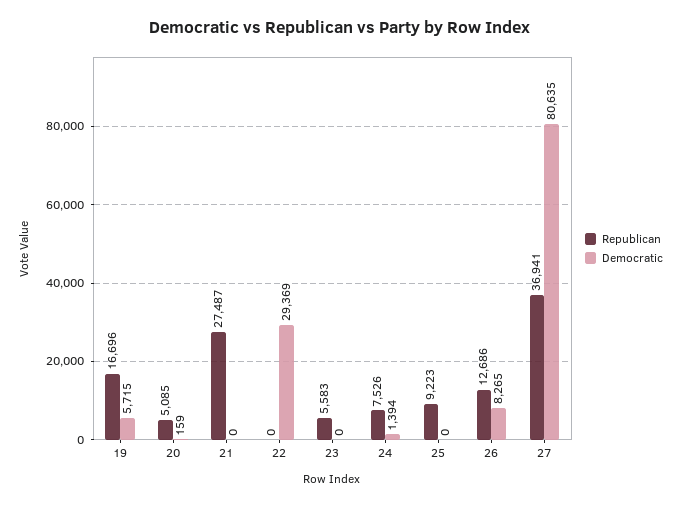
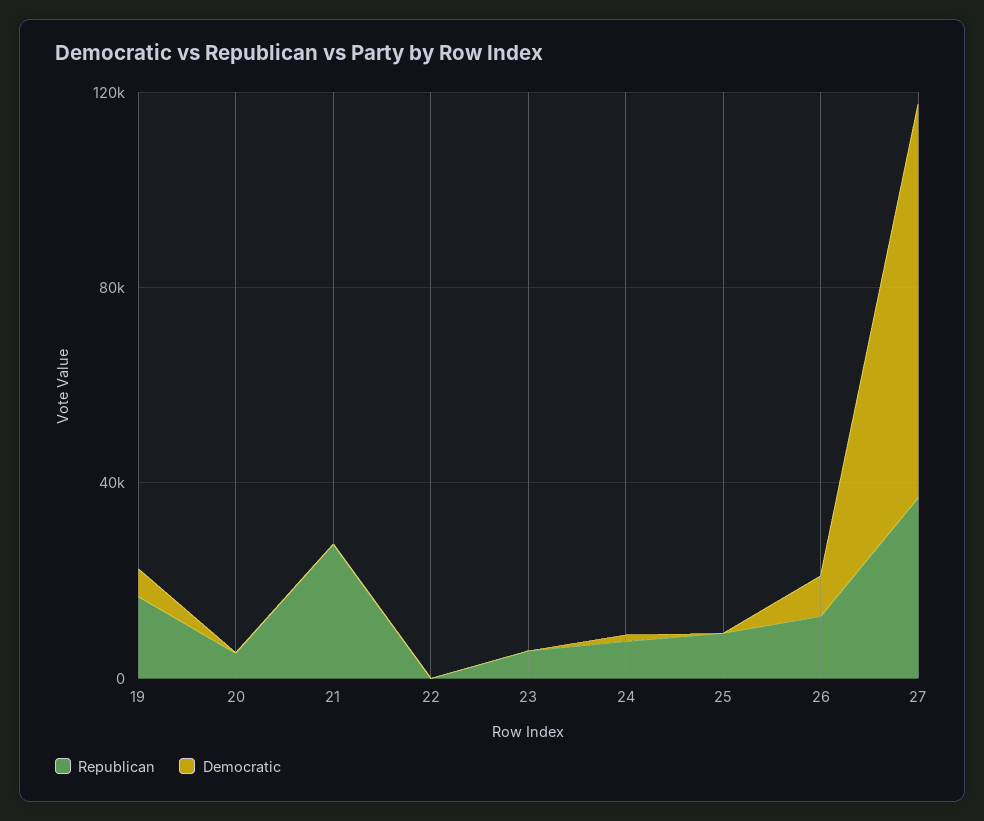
  {
    "Republican": {
      "19": 16696,
      "20": 5085,
      "21": 27487,
      "22": 0,
      "23": 5583,
      "24": 7526,
      "25": 9223,
      "26": 12686,
      "27": 36941
    },
    "Democratic": {
      "19": 5715,
      "20": 159,
      "21": 0,
-     "22": 29369,
+     "22": 0,
      "23": 0,
      "24": 1394,
      "25": 0,
      "26": 8265,
      "27": 80635
    }
  }

